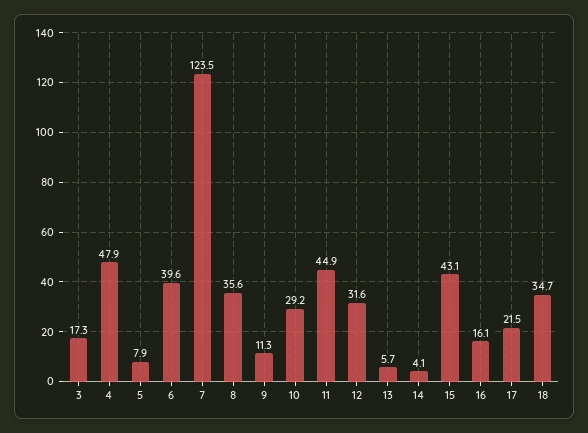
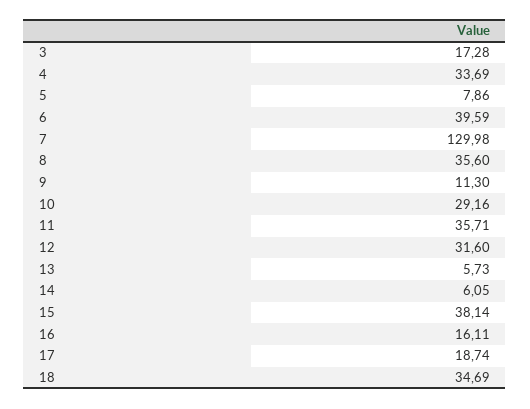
  {
    "3": 17.28,
-   "4": 47.9,
+   "4": 33.69,
    "5": 7.86,
    "6": 39.59,
-   "7": 123.5,
+   "7": 129.98,
    "8": 35.6,
    "9": 11.3,
    "10": 29.16,
-   "11": 44.9,
+   "11": 35.71,
    "12": 31.6,
    "13": 5.73,
-   "14": 4.1,
+   "14": 6.05,
-   "15": 43.1,
+   "15": 38.14,
    "16": 16.11,
-   "17": 21.5,
+   "17": 18.74,
    "18": 34.69
  }

